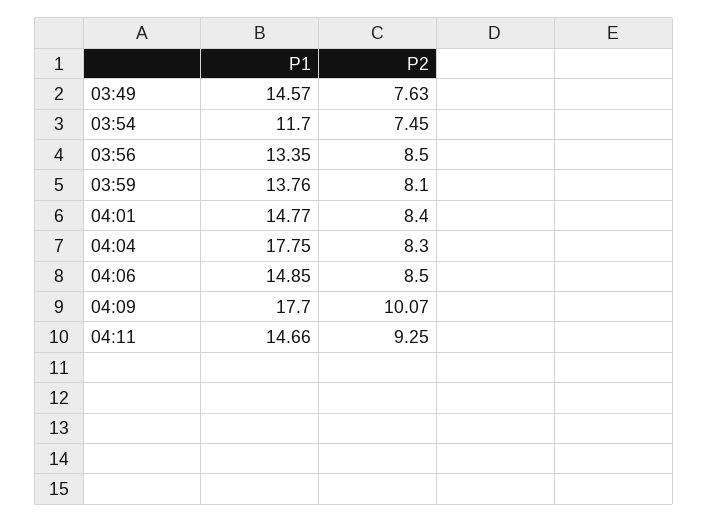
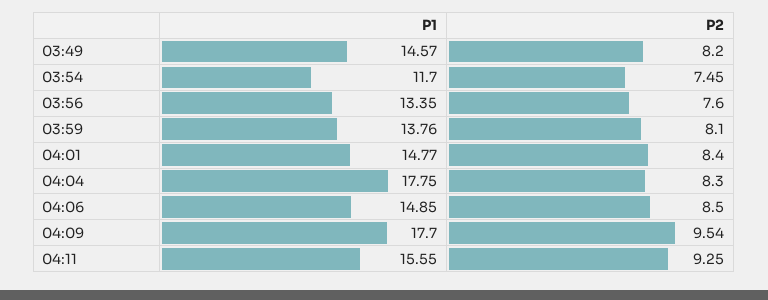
  {
    "P1": {
      "03:49": 14.57,
      "03:54": 11.7,
      "03:56": 13.35,
      "03:59": 13.76,
      "04:01": 14.77,
      "04:04": 17.75,
      "04:06": 14.85,
      "04:09": 17.7,
-     "04:11": 14.66
+     "04:11": 15.55
    },
    "P2": {
-     "03:49": 7.63,
+     "03:49": 8.2,
      "03:54": 7.45,
-     "03:56": 8.5,
+     "03:56": 7.6,
      "03:59": 8.1,
      "04:01": 8.4,
      "04:04": 8.3,
      "04:06": 8.5,
-     "04:09": 10.07,
+     "04:09": 9.54,
      "04:11": 9.25
    }
  }

